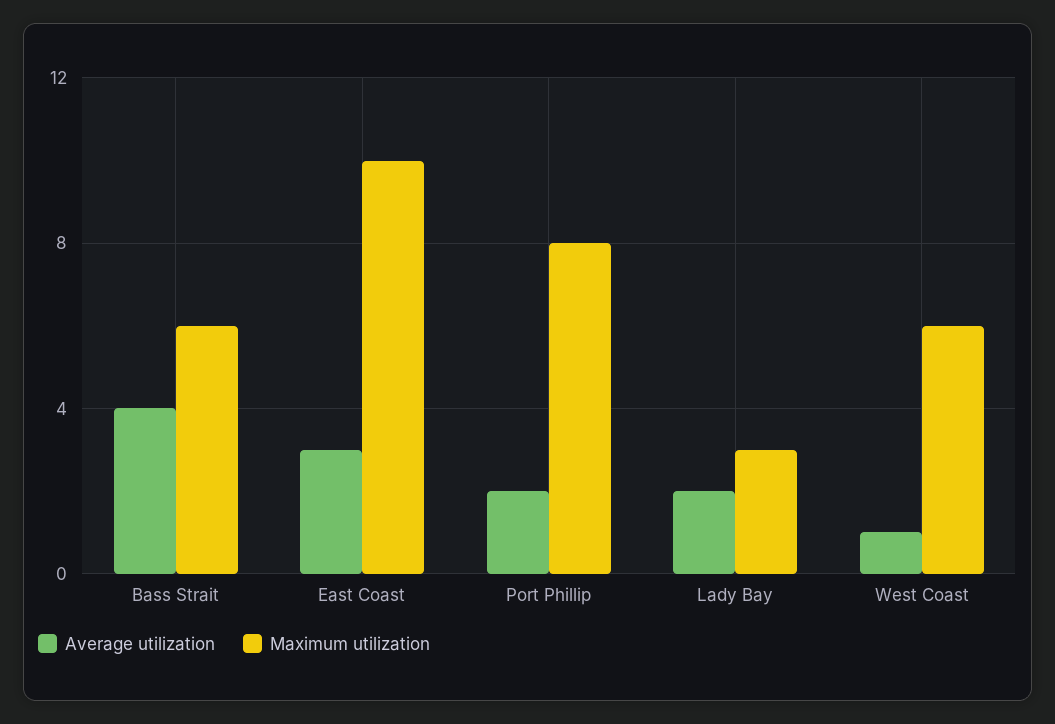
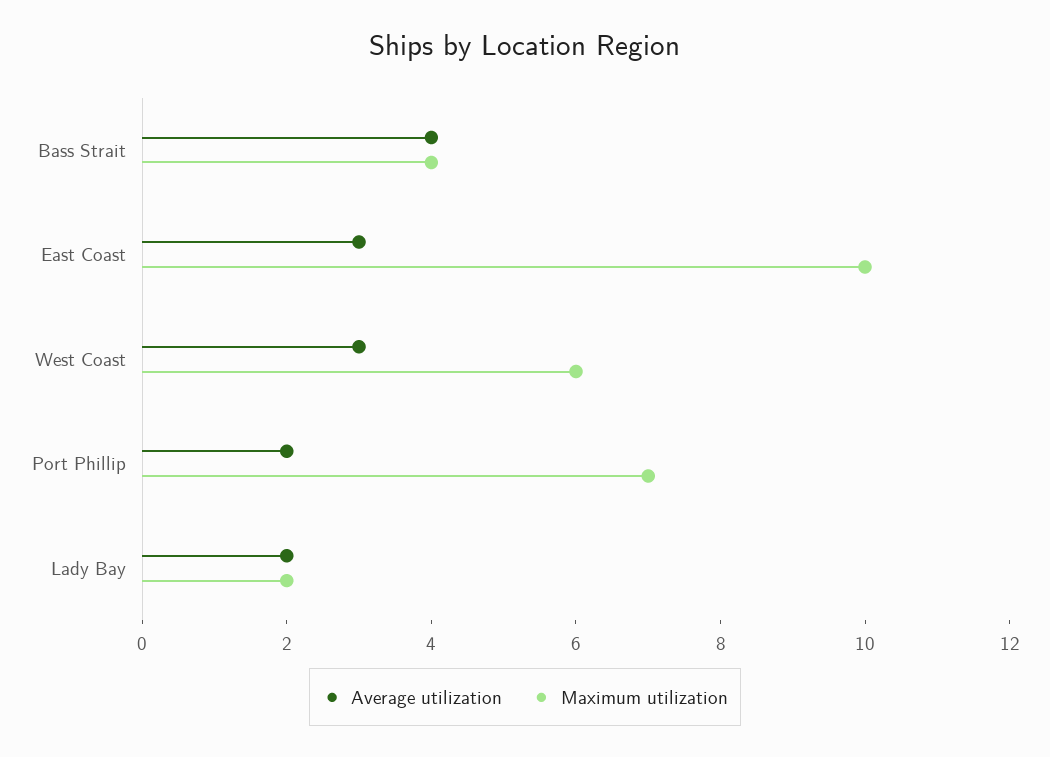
  {
    "Average utilization": {
      "Bass Strait": 4,
      "East Coast": 3,
      "Port Phillip": 2,
      "Lady Bay": 2,
-     "West Coast": 1
+     "West Coast": 3
    },
    "Maximum utilization": {
-     "Bass Strait": 6,
+     "Bass Strait": 4,
      "East Coast": 10,
-     "Port Phillip": 8,
+     "Port Phillip": 7,
-     "Lady Bay": 3,
+     "Lady Bay": 2,
      "West Coast": 6
    }
  }

